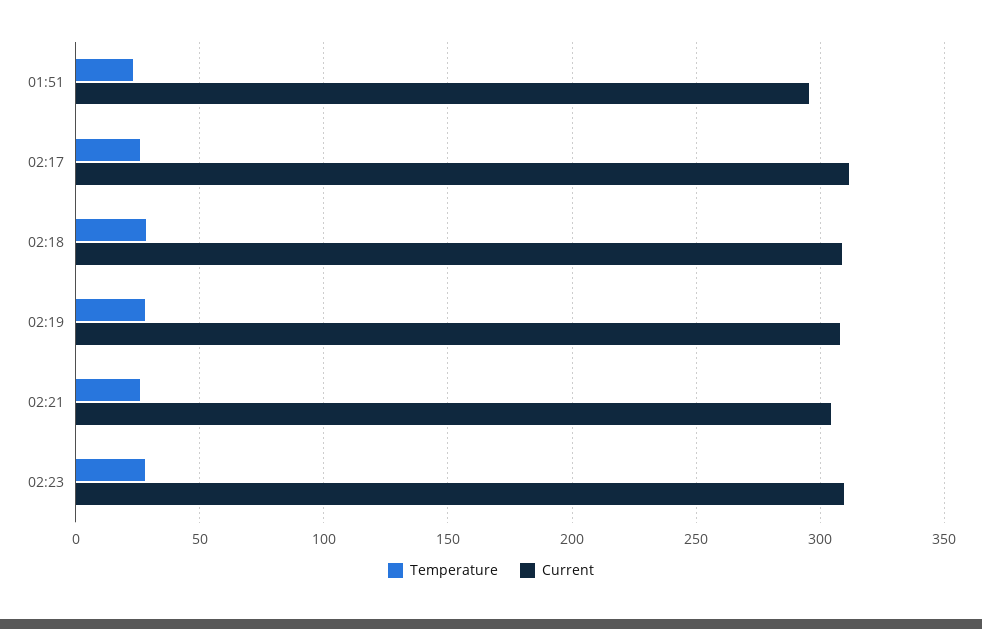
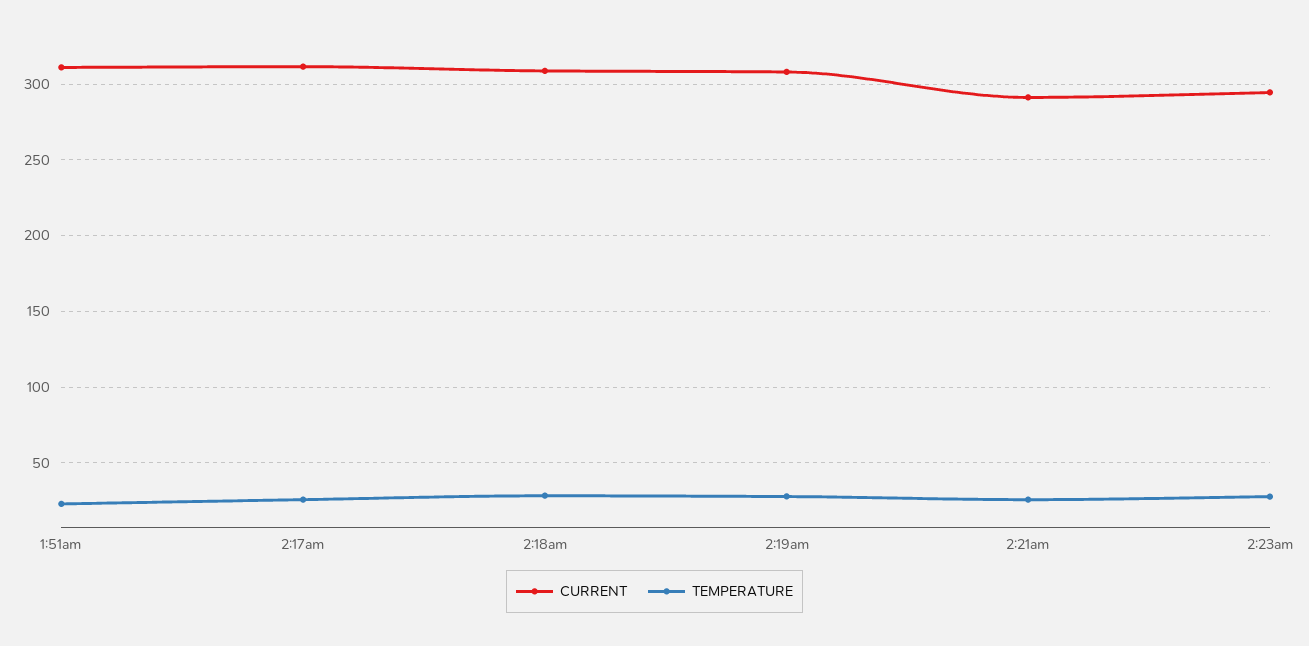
  {
    "Temperature": {
      "01:51": 25,
      "02:17": 25,
      "02:18": 30,
      "02:19": 30,
      "02:21": 25,
      "02:23": 30
    },
    "Current": {
-     "01:51": 295,
+     "01:51": 310,
      "02:17": 310,
      "02:18": 310,
      "02:19": 310,
-     "02:21": 305,
+     "02:21": 290,
-     "02:23": 310
+     "02:23": 295
    }
  }

